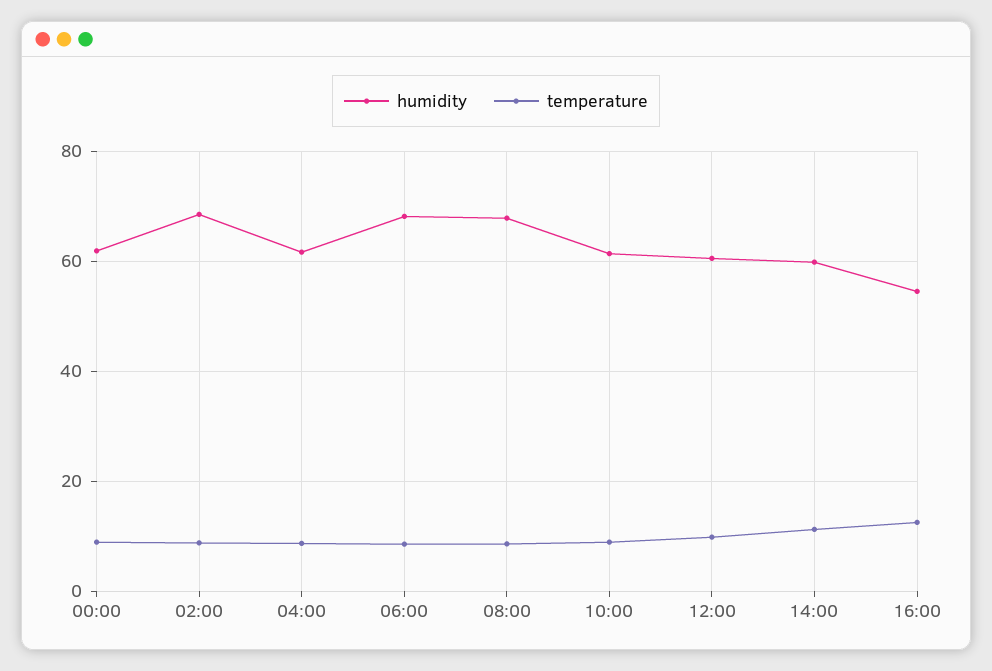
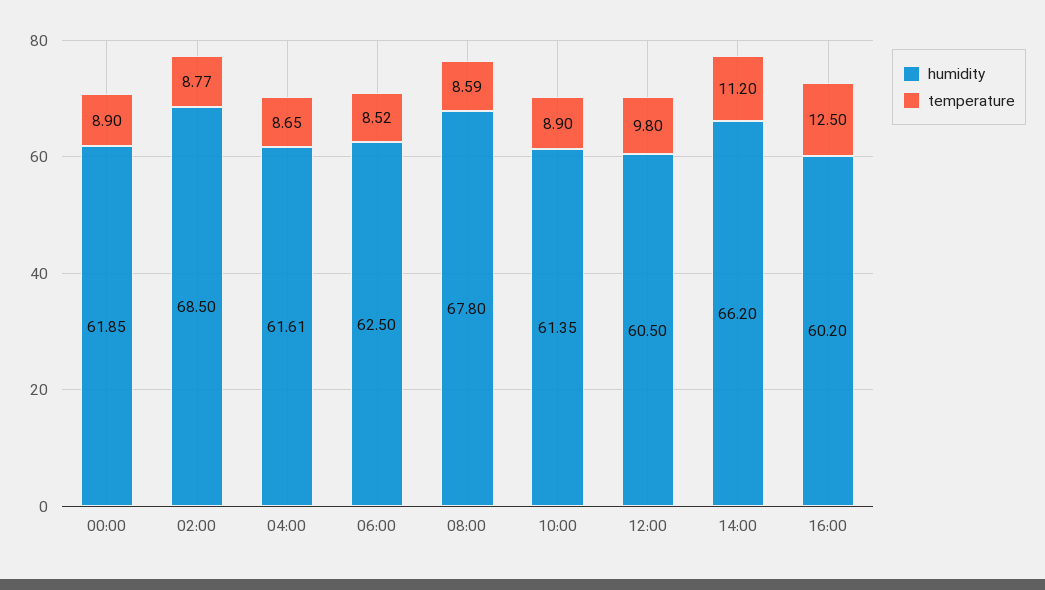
  {
    "humidity": {
      "00:00": 61.85,
      "02:00": 68.5,
      "04:00": 61.61,
-     "06:00": 68,
+     "06:00": 62.5,
      "08:00": 67.8,
      "10:00": 61.35,
      "12:00": 60.5,
-     "14:00": 60,
+     "14:00": 66.2,
-     "16:00": 54
+     "16:00": 60.2
    },
    "temperature": {
      "00:00": 8.9,
      "02:00": 8.77,
      "04:00": 8.65,
      "06:00": 8.52,
      "08:00": 8.59,
      "10:00": 8.9,
      "12:00": 9.8,
      "14:00": 11.2,
      "16:00": 12.5
    }
  }

